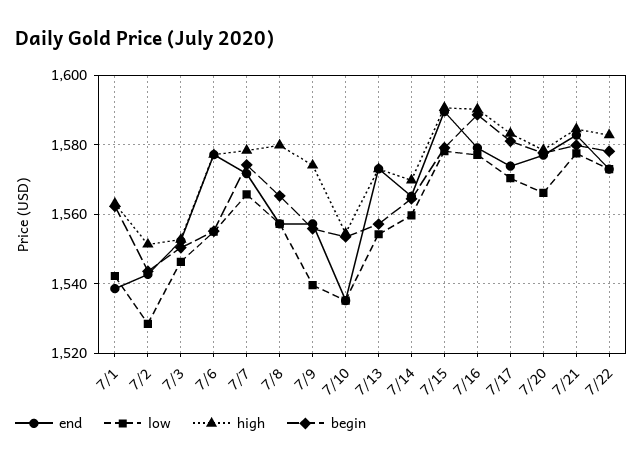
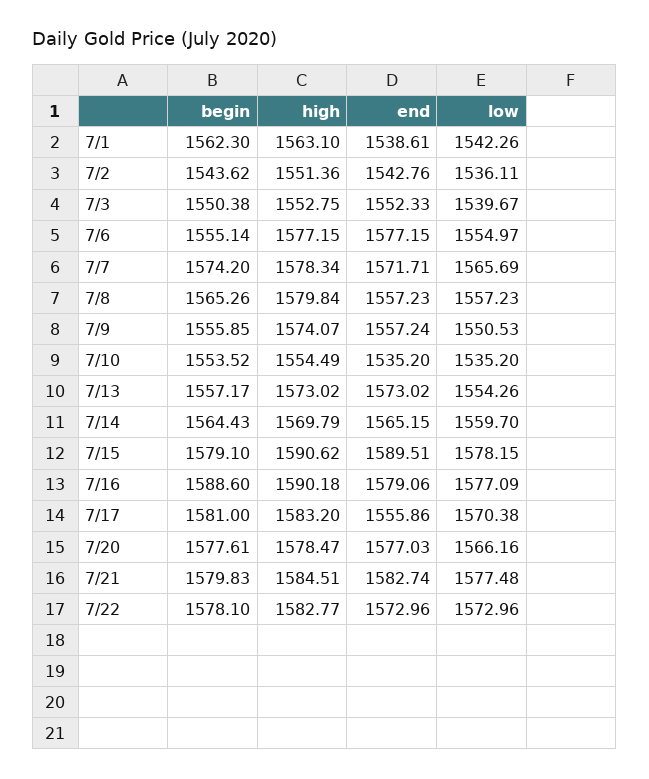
  {
    "end": {
      "7/1": 1538.61,
      "7/2": 1542.76,
      "7/3": 1552.33,
      "7/6": 1577.15,
      "7/7": 1571.71,
      "7/8": 1557.23,
      "7/9": 1557.24,
      "7/10": 1535.2,
      "7/13": 1573.02,
      "7/14": 1565.15,
      "7/15": 1589.51,
      "7/16": 1579.06,
-     "7/17": 1574,
+     "7/17": 1555.86,
      "7/20": 1577.03,
      "7/21": 1582.74,
      "7/22": 1572.96
    },
    "low": {
      "7/1": 1542.26,
-     "7/2": 1528,
+     "7/2": 1536.11,
-     "7/3": 1546,
+     "7/3": 1539.67,
      "7/6": 1554.97,
      "7/7": 1565.69,
      "7/8": 1557.23,
-     "7/9": 1540,
+     "7/9": 1550.53,
      "7/10": 1535.2,
      "7/13": 1554.26,
      "7/14": 1559.7,
      "7/15": 1578.15,
      "7/16": 1577.09,
      "7/17": 1570.38,
      "7/20": 1566.16,
      "7/21": 1577.48,
      "7/22": 1572.96
    },
    "high": {
      "7/1": 1563.1,
      "7/2": 1551.36,
      "7/3": 1552.75,
      "7/6": 1577.15,
      "7/7": 1578.34,
      "7/8": 1579.84,
      "7/9": 1574.07,
      "7/10": 1554.49,
      "7/13": 1573.02,
      "7/14": 1569.79,
      "7/15": 1590.62,
      "7/16": 1590.18,
      "7/17": 1583.2,
      "7/20": 1578.47,
      "7/21": 1584.51,
      "7/22": 1582.77
    },
    "begin": {
      "7/1": 1562.3,
      "7/2": 1543.62,
      "7/3": 1550.38,
      "7/6": 1555.14,
      "7/7": 1574.2,
      "7/8": 1565.26,
      "7/9": 1555.85,
      "7/10": 1553.52,
      "7/13": 1557.17,
      "7/14": 1564.43,
      "7/15": 1579.1,
      "7/16": 1588.6,
      "7/17": 1581,
      "7/20": 1577.61,
      "7/21": 1579.83,
      "7/22": 1578.1
    }
  }

